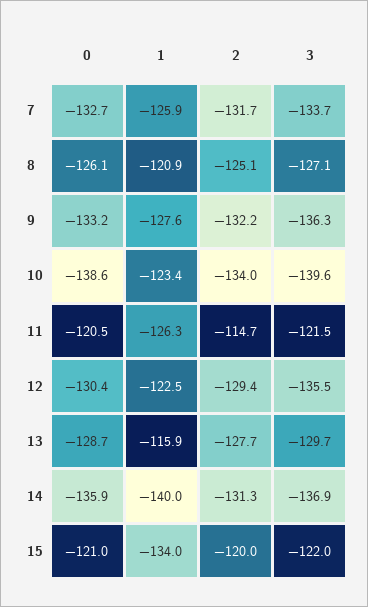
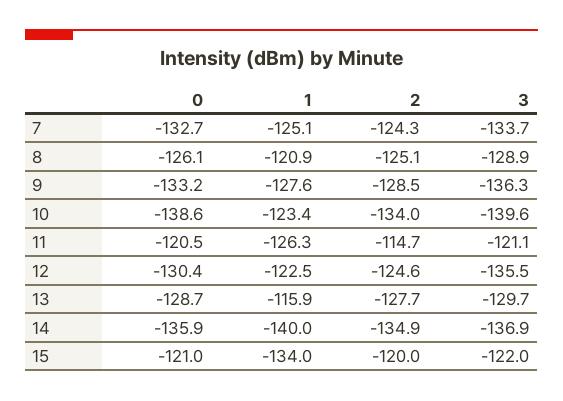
  {
    "0": {
      "7": -132.7,
      "8": -126.1,
      "9": -133.2,
      "10": -138.6,
      "11": -120.5,
      "12": -130.4,
      "13": -128.7,
      "14": -135.9,
      "15": -121
    },
    "1": {
-     "7": -125.9,
+     "7": -125.1,
      "8": -120.9,
      "9": -127.6,
      "10": -123.4,
      "11": -126.3,
      "12": -122.5,
      "13": -115.9,
      "14": -140,
      "15": -134
    },
    "2": {
-     "7": -131.7,
+     "7": -124.3,
      "8": -125.1,
-     "9": -132.2,
+     "9": -128.5,
      "10": -134,
      "11": -114.7,
-     "12": -129.4,
+     "12": -124.6,
      "13": -127.7,
-     "14": -131.3,
+     "14": -134.9,
      "15": -120
    },
    "3": {
      "7": -133.7,
-     "8": -127.1,
+     "8": -128.9,
      "9": -136.3,
      "10": -139.6,
-     "11": -121.5,
+     "11": -121.1,
      "12": -135.5,
      "13": -129.7,
      "14": -136.9,
      "15": -122
    }
  }

